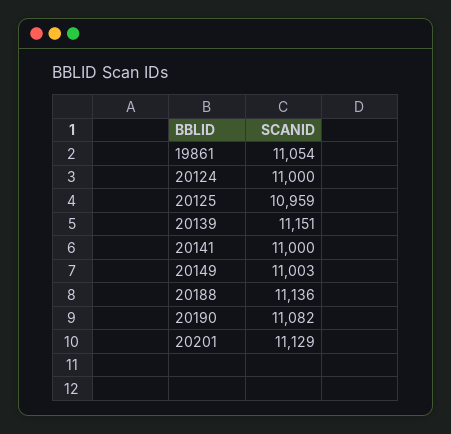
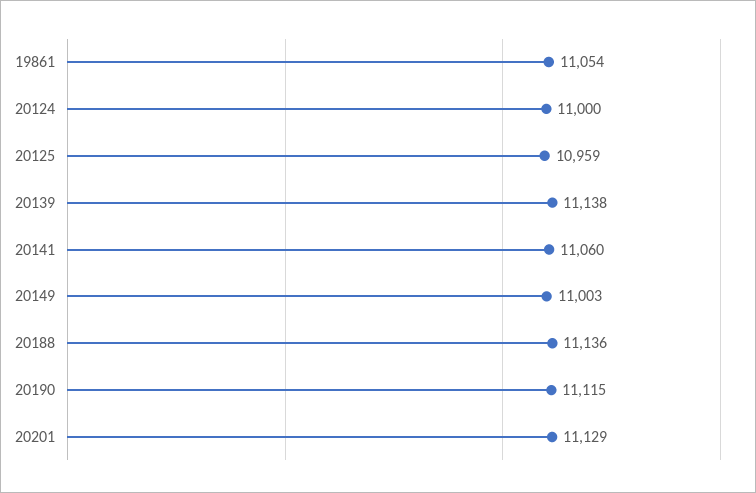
  {
    "19861": 11054,
    "20124": 11000,
    "20125": 10959,
-   "20139": 11151,
+   "20139": 11138,
-   "20141": 11000,
+   "20141": 11060,
    "20149": 11003,
    "20188": 11136,
-   "20190": 11082,
+   "20190": 11115,
    "20201": 11129
  }

